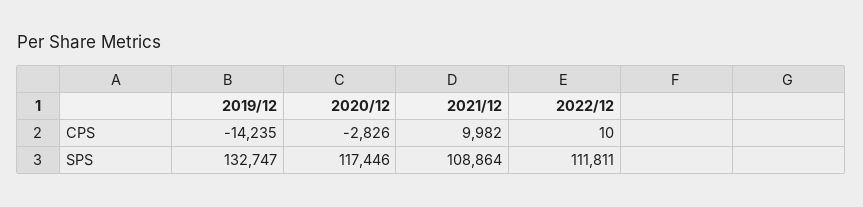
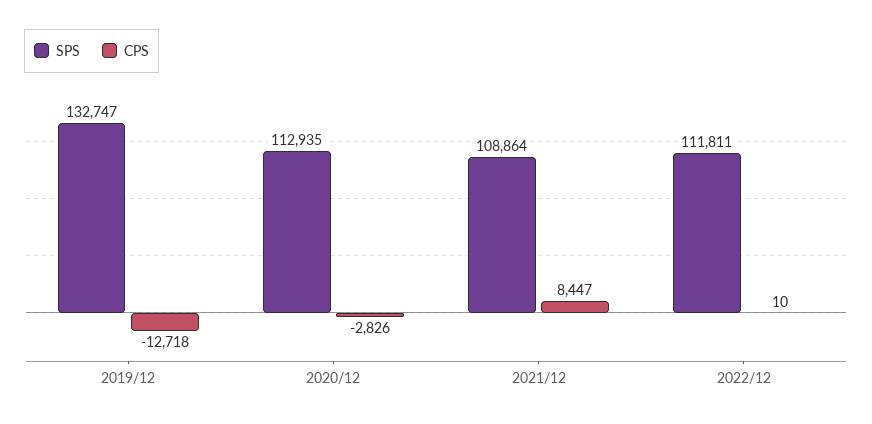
  {
    "CPS": {
-     "2019/12": -14235,
+     "2019/12": -12718,
      "2020/12": -2826,
-     "2021/12": 9982,
+     "2021/12": 8447,
      "2022/12": 10
    },
    "SPS": {
      "2019/12": 132747,
-     "2020/12": 117446,
+     "2020/12": 112935,
      "2021/12": 108864,
      "2022/12": 111811
    }
  }

